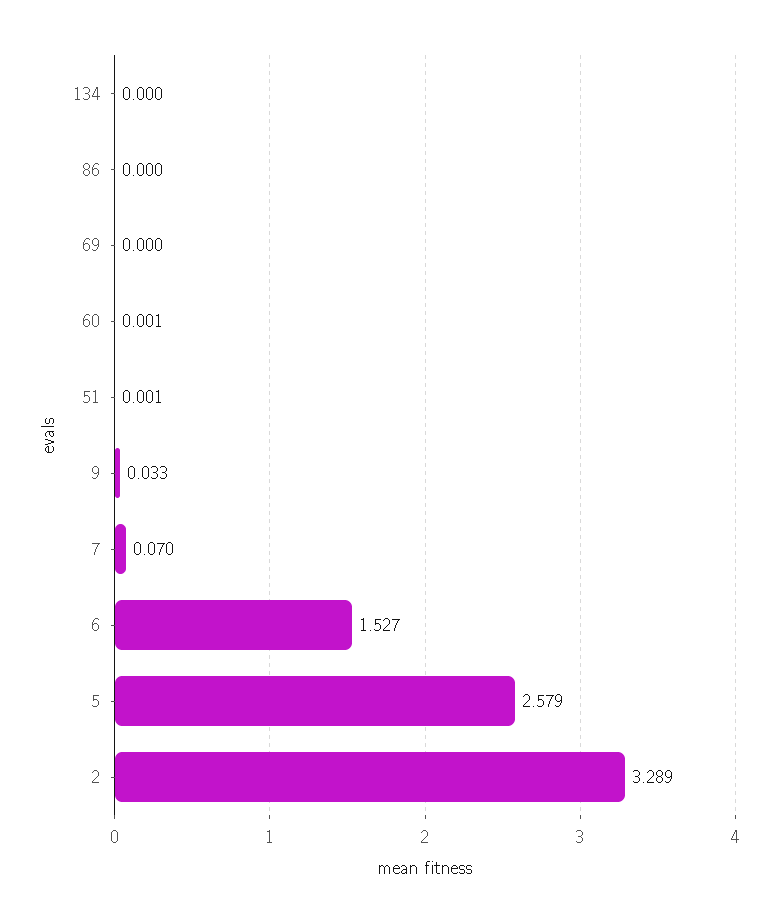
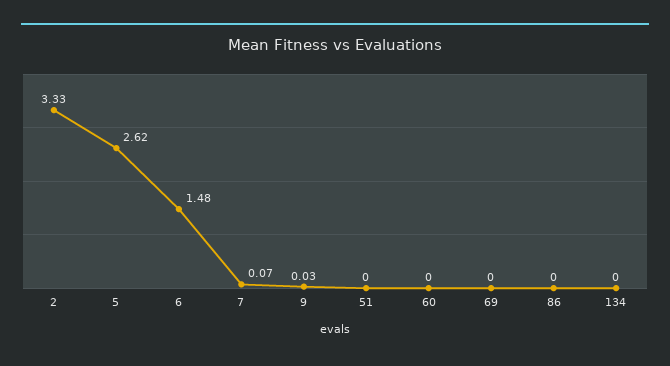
  {
    "134": 0,
    "86": 0,
    "69": 0,
    "60": 0.001,
    "51": 0.001,
    "9": 0.033,
    "7": 0.07,
-   "6": 1.527,
+   "6": 1.48,
-   "5": 2.579,
+   "5": 2.62,
-   "2": 3.289
+   "2": 3.33
  }

